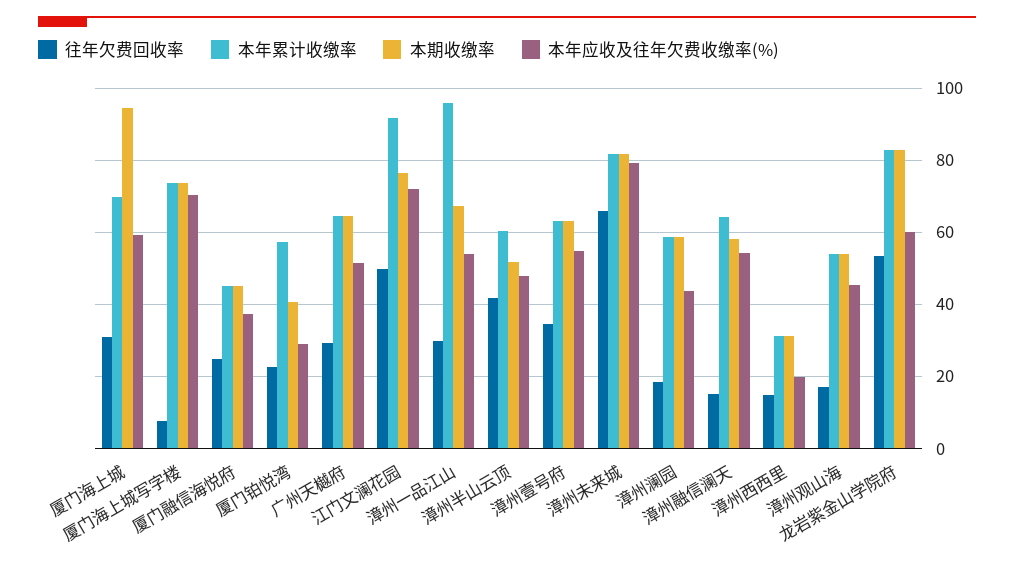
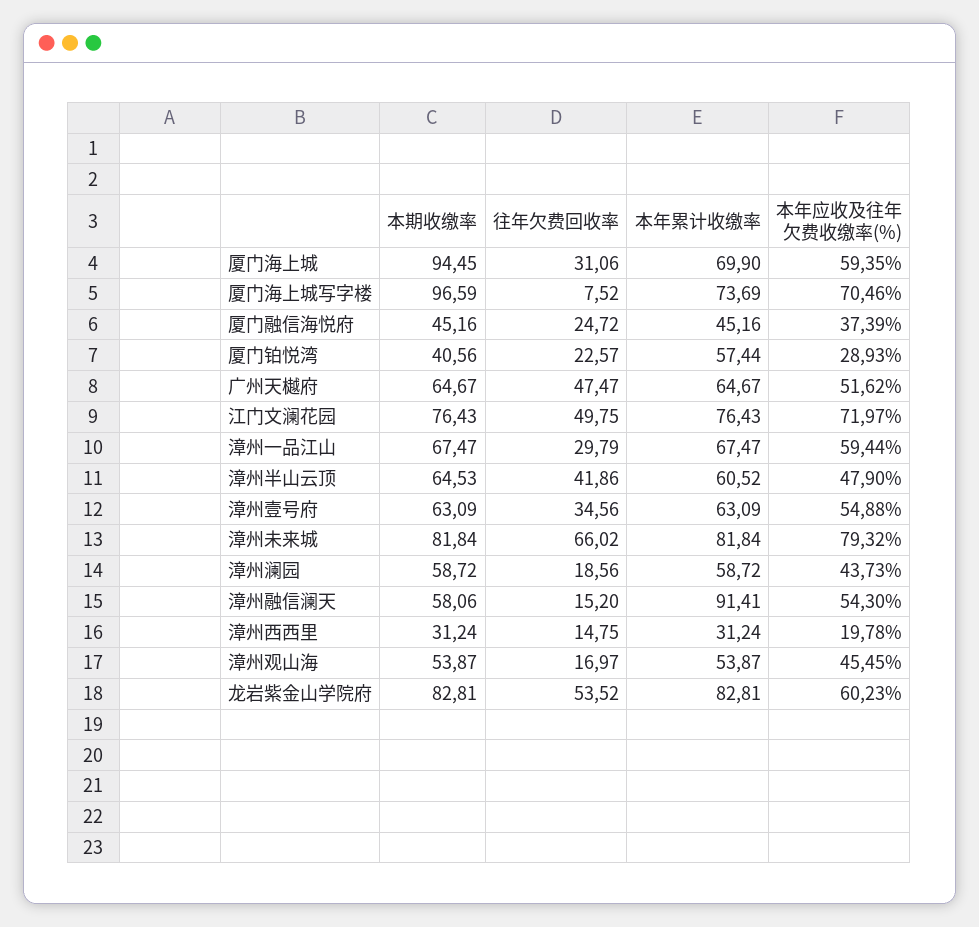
  {
    "往年欠费回收率": {
      "厦门海上城": 31.06,
      "厦门海上城写字楼": 7.52,
      "厦门融信海悦府": 24.72,
      "厦门铂悦湾": 22.57,
-     "广州天樾府": 30,
+     "广州天樾府": 47.47,
      "江门文澜花园": 49.75,
      "漳州一品江山": 29.79,
      "漳州半山云顶": 41.86,
      "漳州壹号府": 34.56,
      "漳州未来城": 66.02,
      "漳州澜园": 18.56,
      "漳州融信澜天": 15.2,
      "漳州西西里": 14.75,
      "漳州观山海": 16.97,
      "龙岩紫金山学院府": 53.52
    },
    "本年累计收缴率": {
      "厦门海上城": 69.9,
      "厦门海上城写字楼": 73.69,
      "厦门融信海悦府": 45.16,
      "厦门铂悦湾": 57.44,
      "广州天樾府": 64.67,
-     "江门文澜花园": 92,
+     "江门文澜花园": 76.43,
-     "漳州一品江山": 96,
+     "漳州一品江山": 67.47,
      "漳州半山云顶": 60.52,
      "漳州壹号府": 63.09,
      "漳州未来城": 81.84,
      "漳州澜园": 58.72,
-     "漳州融信澜天": 64,
+     "漳州融信澜天": 91.41,
      "漳州西西里": 31.24,
      "漳州观山海": 53.87,
      "龙岩紫金山学院府": 82.81
    },
    "本期收缴率": {
      "厦门海上城": 94.45,
-     "厦门海上城写字楼": 74,
+     "厦门海上城写字楼": 96.59,
      "厦门融信海悦府": 45.16,
      "厦门铂悦湾": 40.56,
      "广州天樾府": 64.67,
      "江门文澜花园": 76.43,
      "漳州一品江山": 67.47,
-     "漳州半山云顶": 52,
+     "漳州半山云顶": 64.53,
      "漳州壹号府": 63.09,
      "漳州未来城": 81.84,
      "漳州澜园": 58.72,
      "漳州融信澜天": 58.06,
      "漳州西西里": 31.24,
      "漳州观山海": 53.87,
      "龙岩紫金山学院府": 82.81
    },
    "本年应收及往年欠费收缴率(%)": {
      "厦门海上城": 59.35,
      "厦门海上城写字楼": 70.46,
      "厦门融信海悦府": 37.39,
      "厦门铂悦湾": 28.93,
      "广州天樾府": 51.62,
      "江门文澜花园": 71.97,
-     "漳州一品江山": 54,
+     "漳州一品江山": 59.44,
      "漳州半山云顶": 47.9,
      "漳州壹号府": 54.88,
      "漳州未来城": 79.32,
      "漳州澜园": 43.73,
      "漳州融信澜天": 54.3,
      "漳州西西里": 19.78,
      "漳州观山海": 45.45,
      "龙岩紫金山学院府": 60.23
    }
  }

